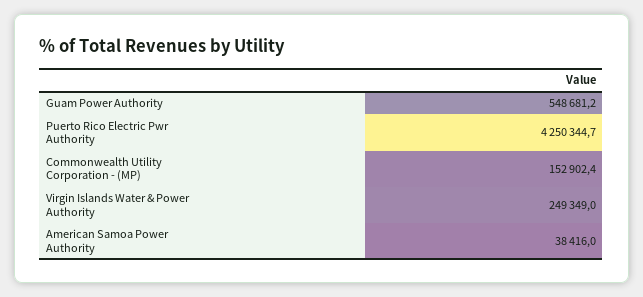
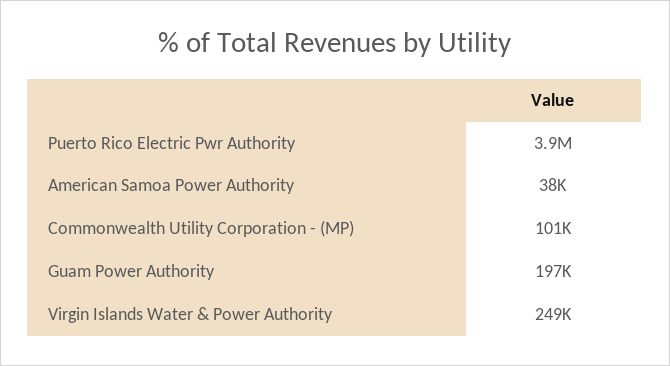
  {
-   "Guam Power Authority": 548681.2,
+   "Guam Power Authority": 197000,
-   "Puerto Rico Electric Pwr Authority": 4250344.7,
+   "Puerto Rico Electric Pwr Authority": 3900000,
-   "Commonwealth Utility Corporation - (MP)": 152902.4,
+   "Commonwealth Utility Corporation - (MP)": 101000,
    "Virgin Islands Water & Power Authority": 249349,
    "American Samoa Power Authority": 38416
  }

